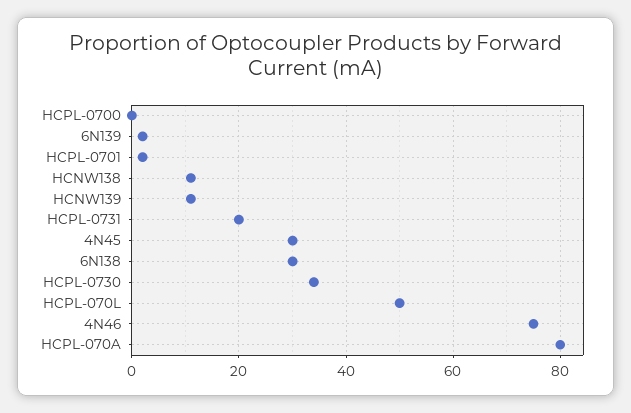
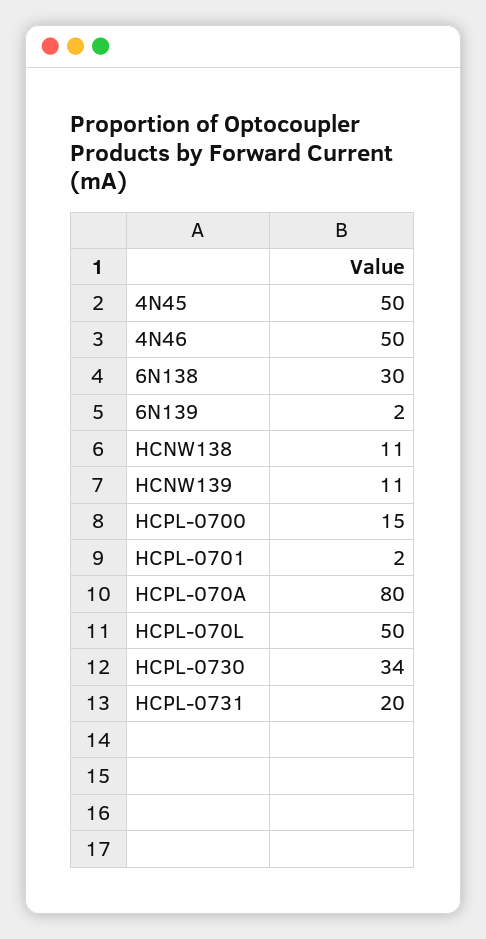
  {
-   "HCPL-0700": 0,
+   "HCPL-0700": 15,
    "6N139": 2,
    "HCPL-0701": 2,
    "HCNW138": 11,
    "HCNW139": 11,
    "HCPL-0731": 20,
-   "4N45": 30,
+   "4N45": 50,
    "6N138": 30,
    "HCPL-0730": 34,
    "HCPL-070L": 50,
-   "4N46": 75,
+   "4N46": 50,
    "HCPL-070A": 80
  }

